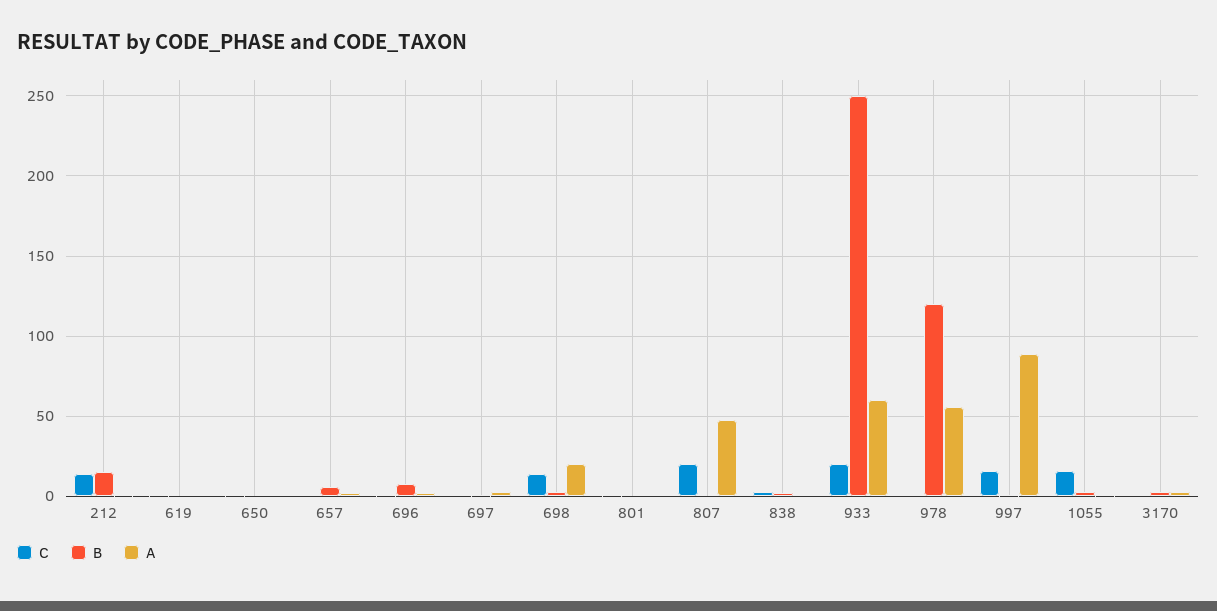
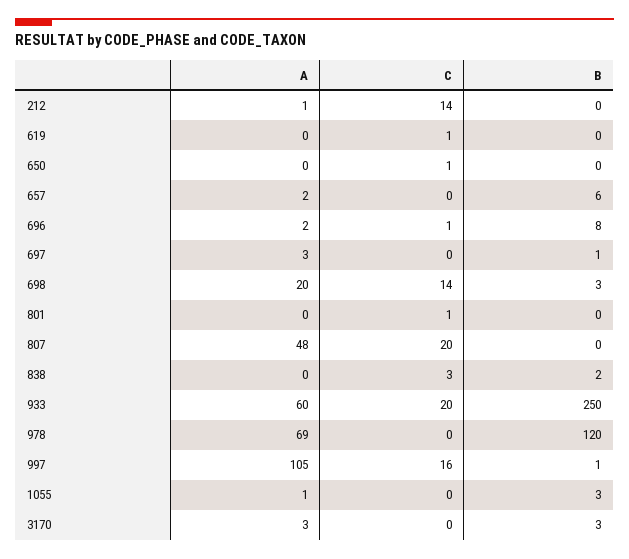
  {
    "C": {
      "212": 14,
      "619": 1,
      "650": 1,
      "657": 0,
      "696": 1,
      "697": 0,
      "698": 14,
      "801": 1,
      "807": 20,
      "838": 3,
      "933": 20,
      "978": 0,
      "997": 16,
-     "1055": 15,
+     "1055": 0,
      "3170": 0
    },
    "B": {
-     "212": 15,
+     "212": 0,
      "619": 0,
      "650": 0,
      "657": 6,
      "696": 8,
      "697": 1,
      "698": 3,
      "801": 0,
      "807": 0,
      "838": 2,
      "933": 250,
      "978": 120,
      "997": 1,
      "1055": 3,
      "3170": 3
    },
    "A": {
      "212": 1,
      "619": 0,
      "650": 0,
      "657": 2,
      "696": 2,
      "697": 3,
      "698": 20,
      "801": 0,
      "807": 48,
      "838": 0,
      "933": 60,
-     "978": 55,
+     "978": 69,
-     "997": 90,
+     "997": 105,
      "1055": 1,
      "3170": 3
    }
  }

